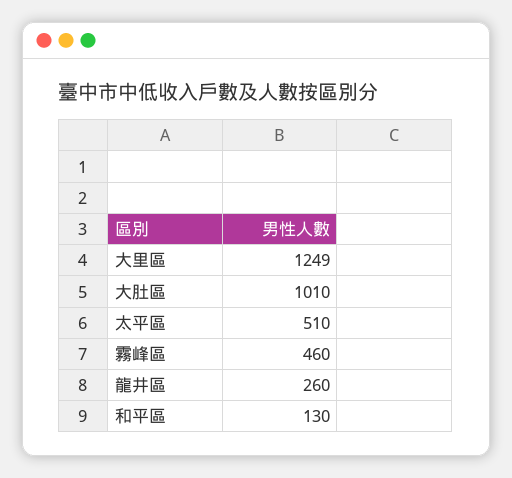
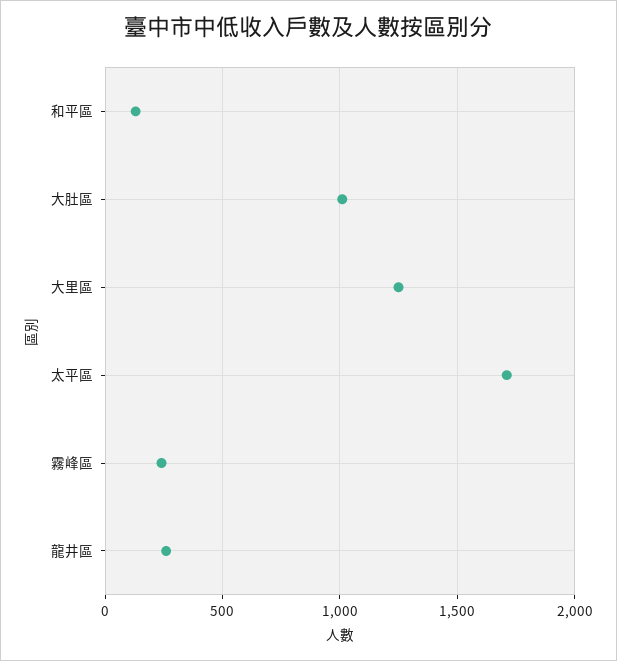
  {
    "大里區": 1249,
    "大肚區": 1010,
-   "太平區": 510,
+   "太平區": 1700,
-   "霧峰區": 460,
+   "霧峰區": 250,
    "龍井區": 260,
    "和平區": 130
  }

